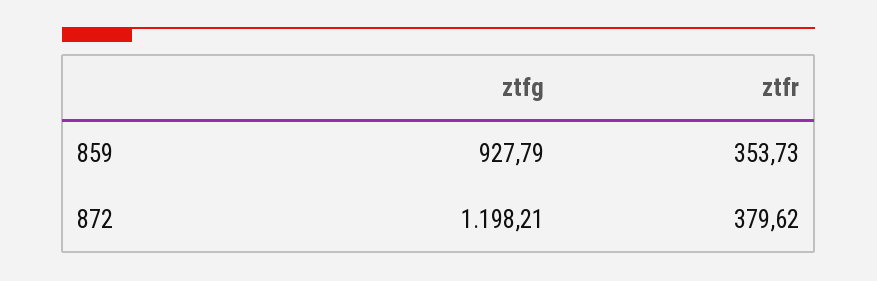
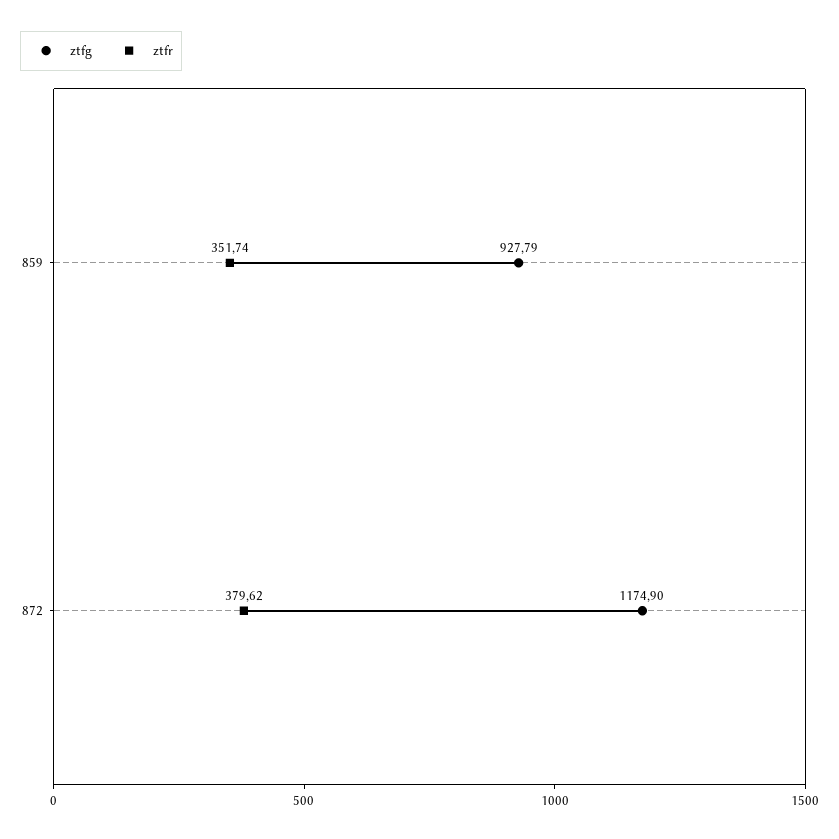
  {
    "ztfg": {
      "859": 927.79,
-     "872": 1198.21
+     "872": 1174.9
    },
    "ztfr": {
-     "859": 353.73,
+     "859": 351.74,
      "872": 379.62
    }
  }

